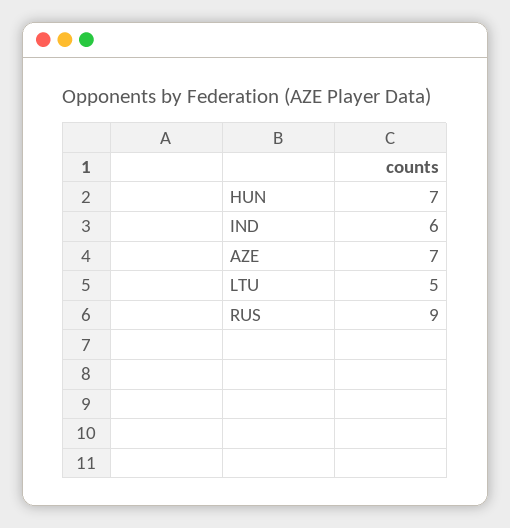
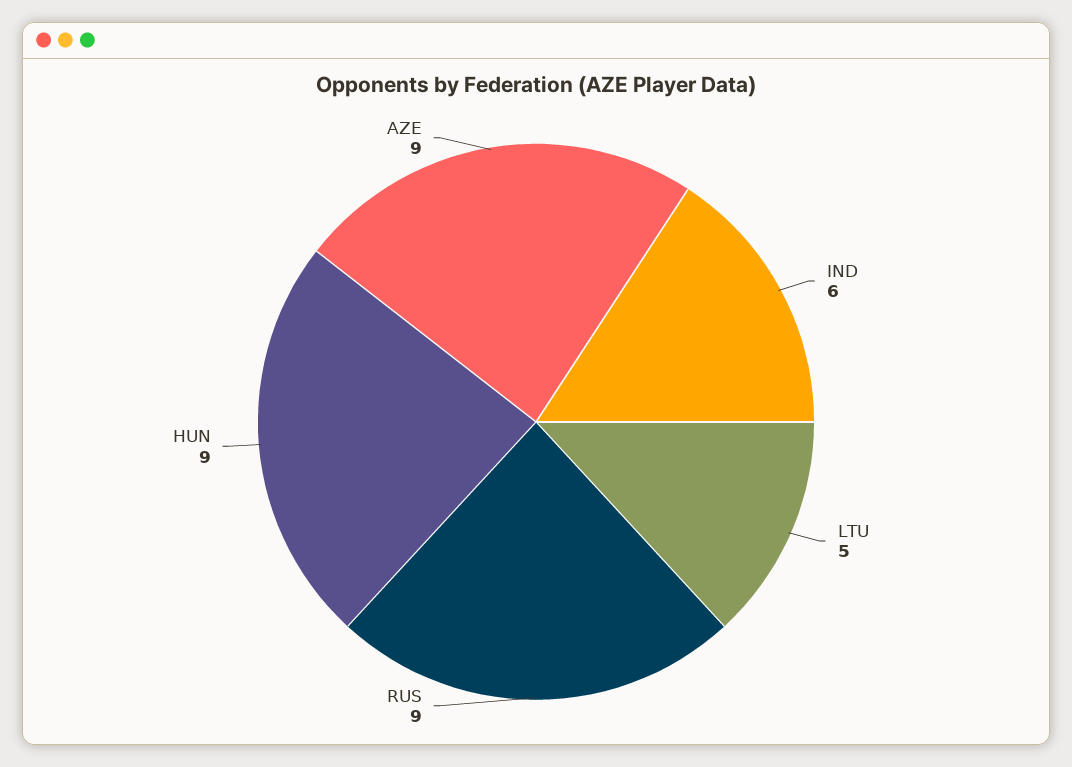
  {
-   "HUN": 7,
+   "HUN": 9,
    "IND": 6,
-   "AZE": 7,
+   "AZE": 9,
    "LTU": 5,
    "RUS": 9
  }

